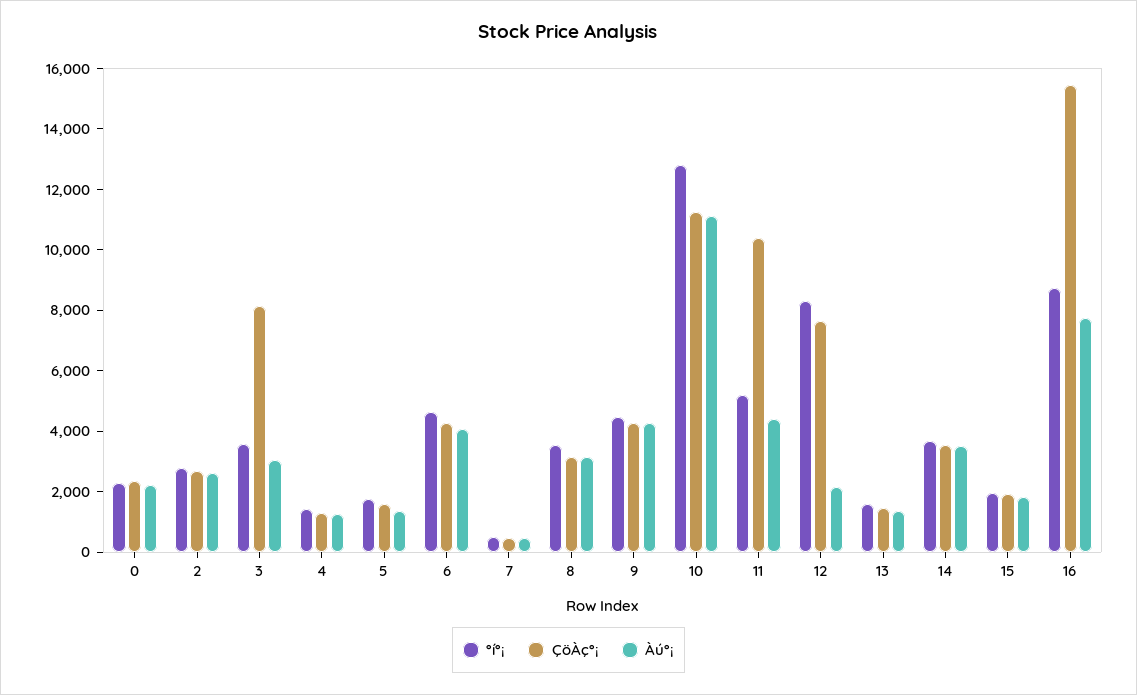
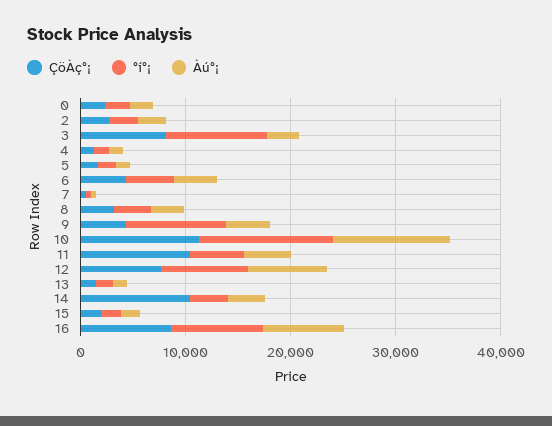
  {
    "°í°¡": {
      "0": 2500,
      "2": 3000,
-     "3": 3500,
+     "3": 10000,
      "4": 1500,
      "5": 2000,
      "6": 4500,
      "7": 500,
      "8": 3500,
-     "9": 4500,
+     "9": 10000,
      "10": 13000,
      "11": 5000,
      "12": 8500,
      "13": 1500,
      "14": 3500,
      "15": 2000,
      "16": 8500
    },
    "ÇöÀç°¡": {
      "0": 2500,
      "2": 2500,
      "3": 8000,
      "4": 1500,
      "5": 1500,
      "6": 4500,
      "7": 500,
      "8": 3000,
      "9": 4500,
      "10": 11500,
      "11": 10500,
      "12": 7500,
      "13": 1500,
-     "14": 3500,
+     "14": 10000,
      "15": 2000,
-     "16": 15500
+     "16": 8000
    },
    "Àú°¡": {
      "0": 2000,
      "2": 2500,
      "3": 3000,
      "4": 1500,
      "5": 1500,
      "6": 4000,
      "7": 500,
      "8": 3000,
      "9": 4500,
      "10": 11000,
      "11": 4500,
-     "12": 2000,
+     "12": 8000,
      "13": 1500,
      "14": 3500,
      "15": 2000,
      "16": 8000
    }
  }

